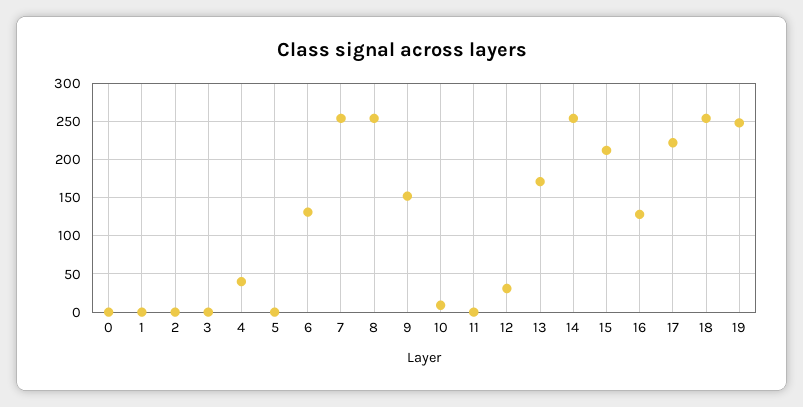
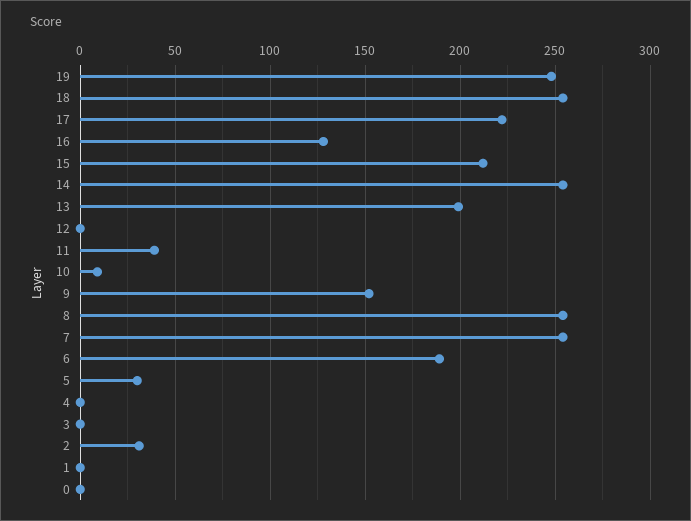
  {
    "0": 0,
    "1": 0,
-   "2": 0,
+   "2": 30,
    "3": 0,
-   "4": 40,
+   "4": 0,
-   "5": 0,
+   "5": 30,
-   "6": 130,
+   "6": 190,
    "7": 255,
    "8": 255,
    "9": 150,
    "10": 10,
-   "11": 0,
+   "11": 40,
-   "12": 30,
+   "12": 0,
-   "13": 170,
+   "13": 200,
    "14": 255,
    "15": 210,
    "16": 130,
    "17": 220,
    "18": 255,
    "19": 250
  }

